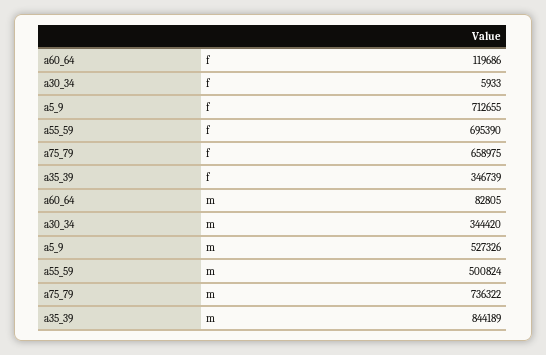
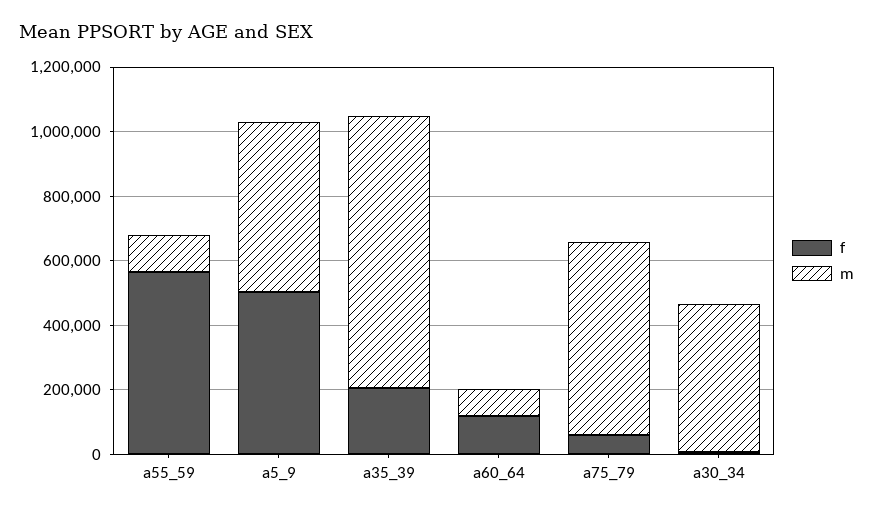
  {
    "f": {
      "a60_64": 119686,
      "a30_34": 5933,
-     "a5_9": 712655,
+     "a5_9": 500000,
-     "a55_59": 695390,
+     "a55_59": 550000,
-     "a75_79": 658975,
+     "a75_79": 50000,
-     "a35_39": 346739
+     "a35_39": 200000
    },
    "m": {
      "a60_64": 82805,
-     "a30_34": 344420,
+     "a30_34": 450000,
      "a5_9": 527326,
-     "a55_59": 500824,
+     "a55_59": 100000,
-     "a75_79": 736322,
+     "a75_79": 600000,
      "a35_39": 844189
    }
  }

